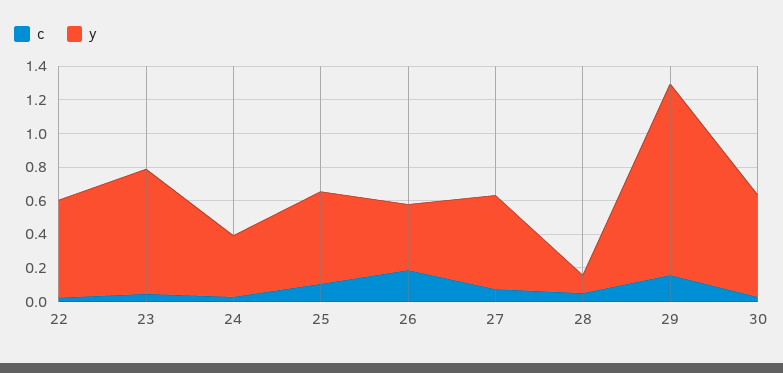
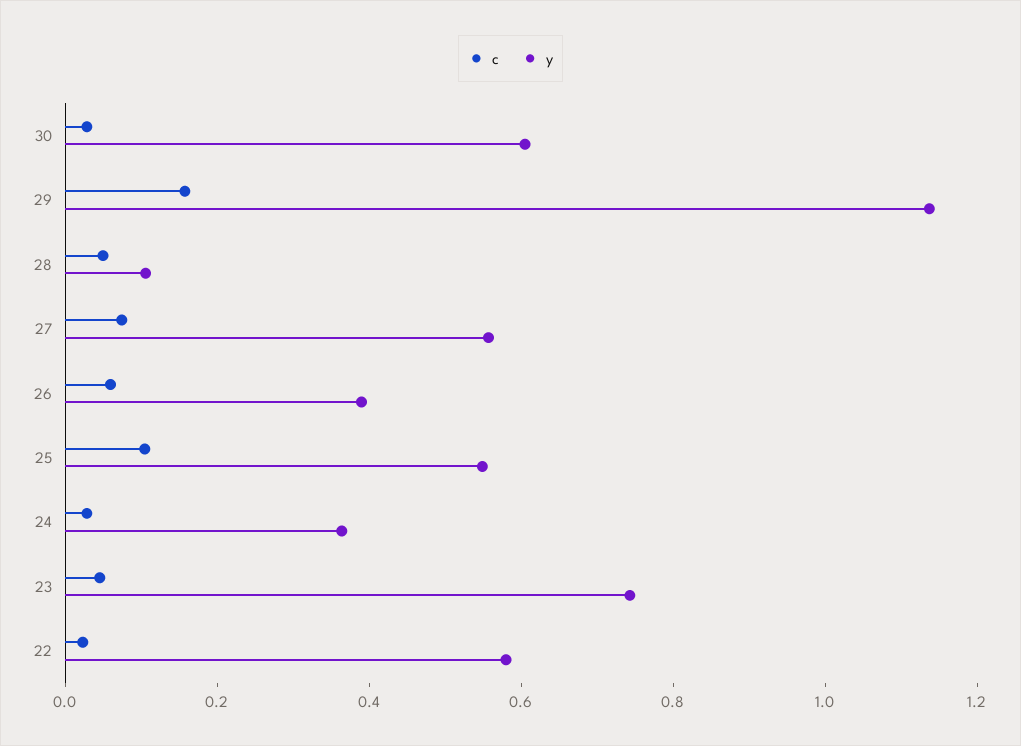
  {
    "c": {
      "22": 0,
      "23": 0.05,
      "24": 0.05,
      "25": 0.1,
-     "26": 0.2,
+     "26": 0.05,
      "27": 0.05,
      "28": 0.05,
      "29": 0.15,
      "30": 0.05
    },
    "y": {
      "22": 0.6,
      "23": 0.75,
      "24": 0.35,
      "25": 0.55,
      "26": 0.4,
      "27": 0.55,
      "28": 0.1,
      "29": 1.15,
      "30": 0.6
    }
  }

